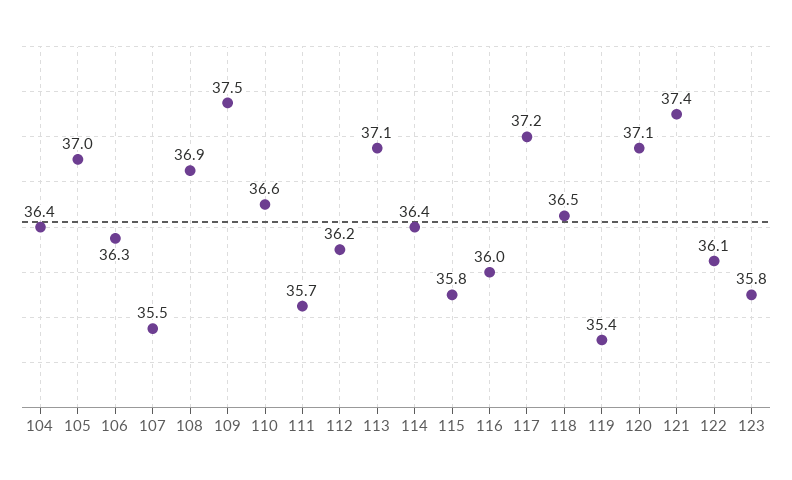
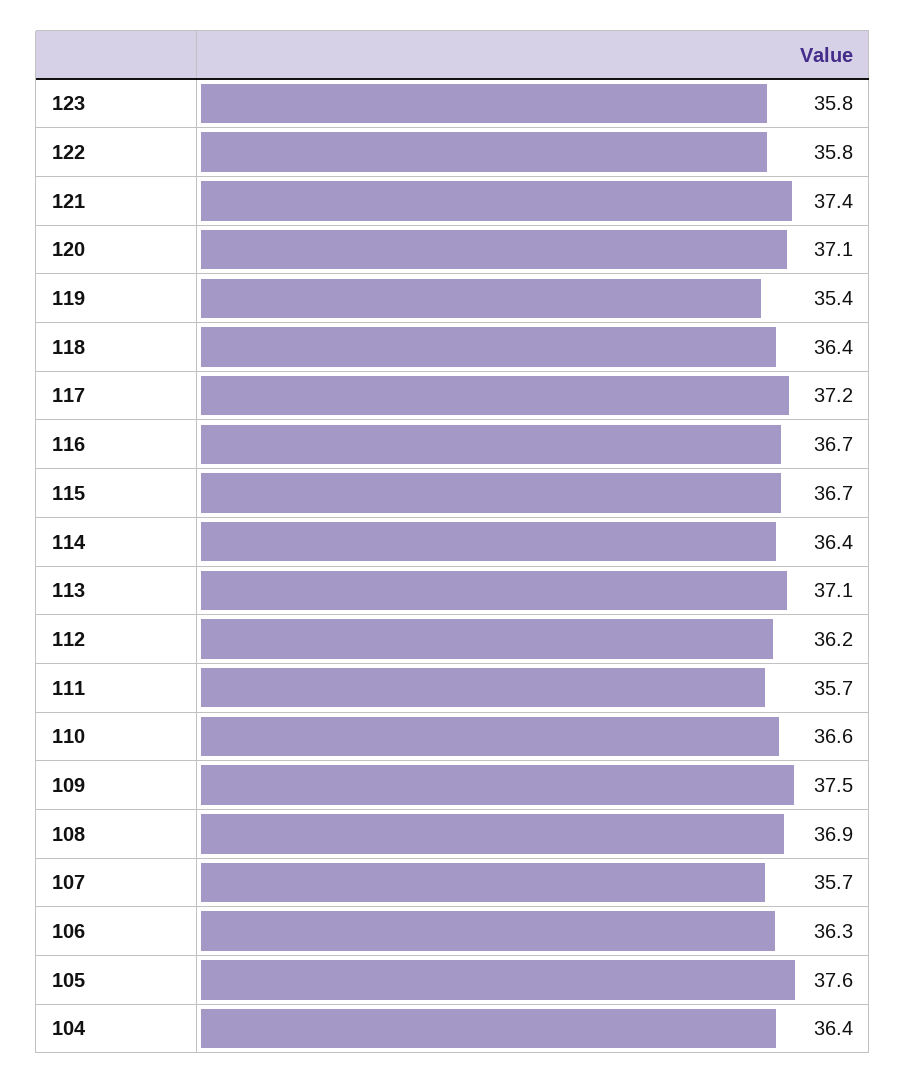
  {
    "104": 36.4,
-   "105": 37,
+   "105": 37.6,
    "106": 36.3,
-   "107": 35.5,
+   "107": 35.7,
    "108": 36.9,
    "109": 37.5,
    "110": 36.6,
    "111": 35.7,
    "112": 36.2,
    "113": 37.1,
    "114": 36.4,
-   "115": 35.8,
+   "115": 36.7,
-   "116": 36,
+   "116": 36.7,
    "117": 37.2,
-   "118": 36.5,
+   "118": 36.4,
    "119": 35.4,
    "120": 37.1,
    "121": 37.4,
-   "122": 36.1,
+   "122": 35.8,
    "123": 35.8
  }

